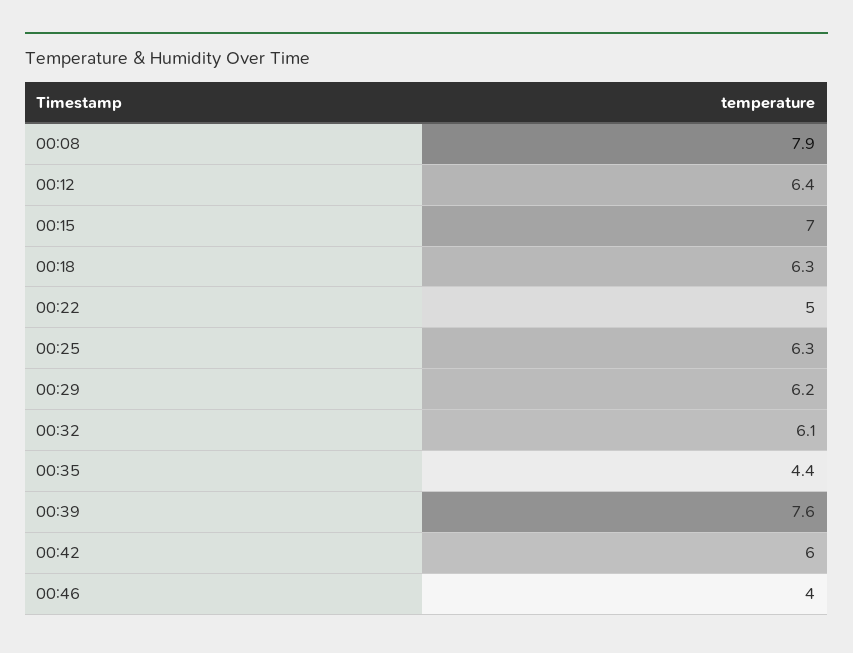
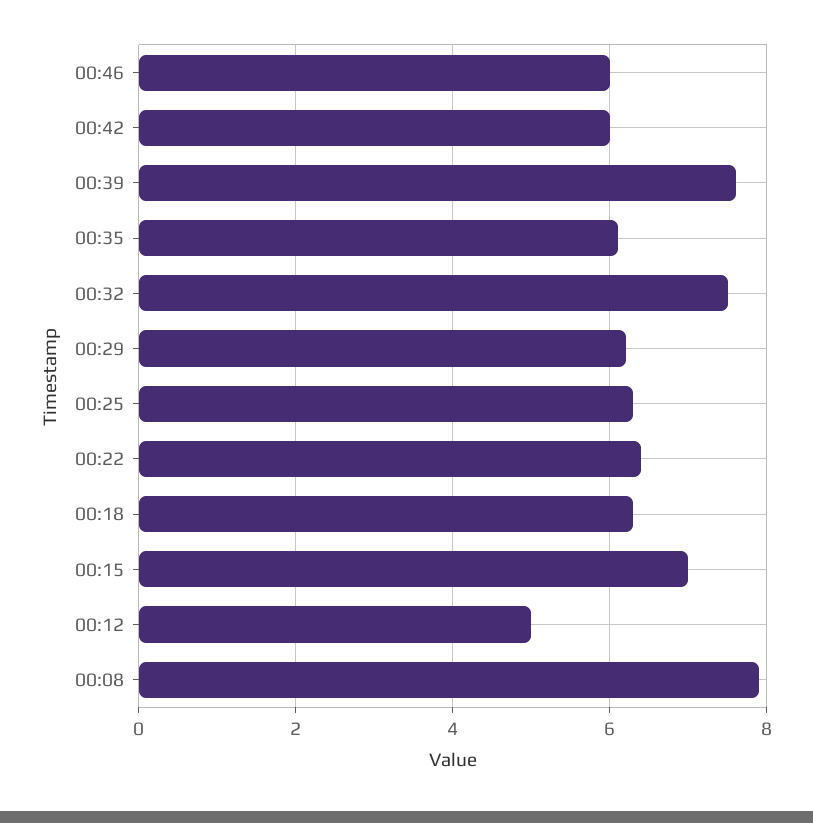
  {
    "00:08": 7.9,
-   "00:12": 6.4,
+   "00:12": 5,
    "00:15": 7,
    "00:18": 6.3,
-   "00:22": 5,
+   "00:22": 6.5,
    "00:25": 6.3,
    "00:29": 6.2,
-   "00:32": 6.1,
+   "00:32": 7.5,
-   "00:35": 4.4,
+   "00:35": 6,
    "00:39": 7.6,
    "00:42": 6,
-   "00:46": 4
+   "00:46": 6
  }

